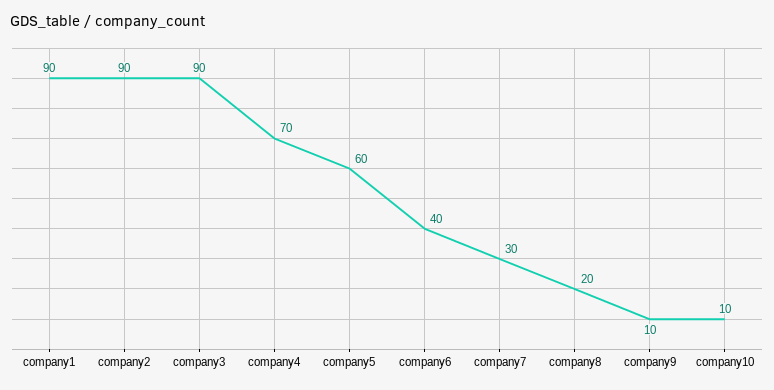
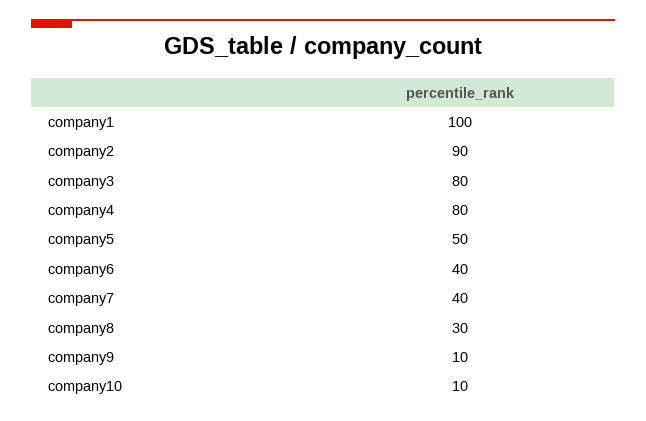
  {
-   "company1": 90,
+   "company1": 100,
    "company2": 90,
-   "company3": 90,
+   "company3": 80,
-   "company4": 70,
+   "company4": 80,
-   "company5": 60,
+   "company5": 50,
    "company6": 40,
-   "company7": 30,
+   "company7": 40,
-   "company8": 20,
+   "company8": 30,
    "company9": 10,
    "company10": 10
  }

